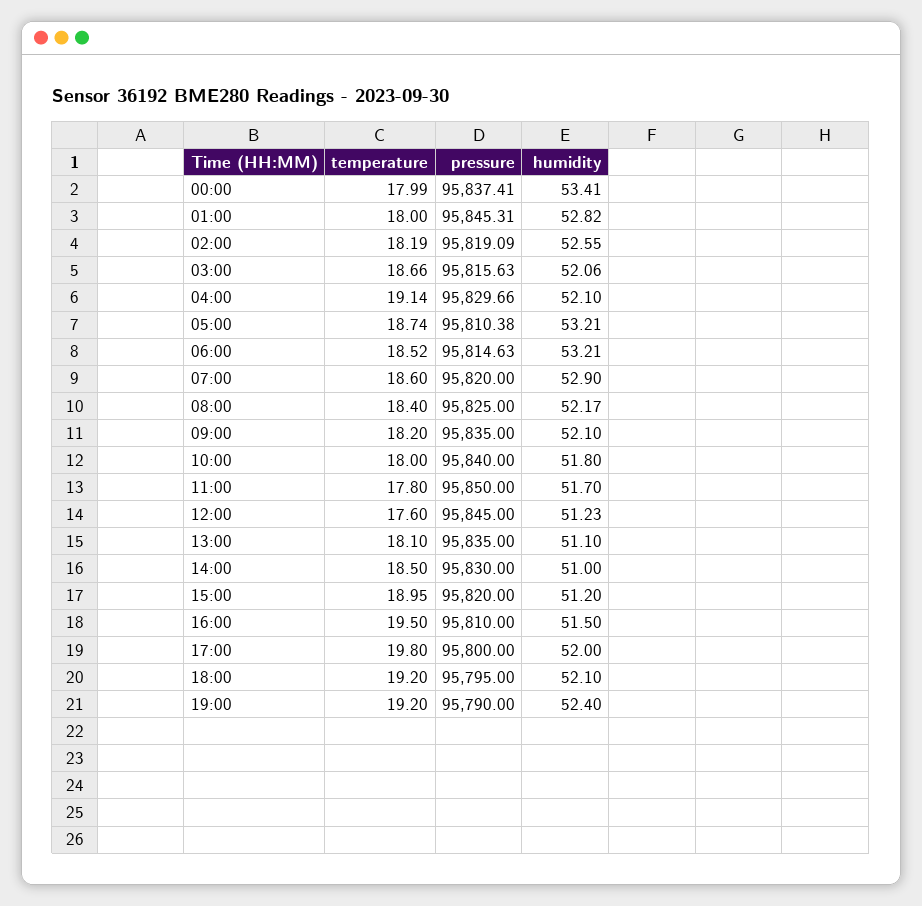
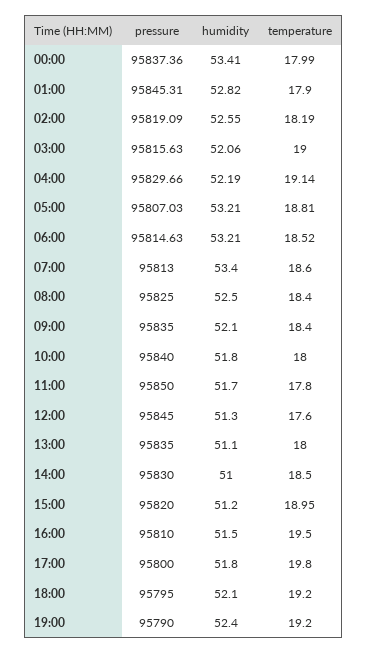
  {
    "temperature": {
      "00:00": 17.99,
-     "01:00": 18,
+     "01:00": 17.9,
      "02:00": 18.19,
-     "03:00": 18.66,
+     "03:00": 19,
      "04:00": 19.14,
-     "05:00": 18.74,
+     "05:00": 18.81,
      "06:00": 18.52,
      "07:00": 18.6,
      "08:00": 18.4,
-     "09:00": 18.2,
+     "09:00": 18.4,
      "10:00": 18,
      "11:00": 17.8,
      "12:00": 17.6,
-     "13:00": 18.1,
+     "13:00": 18,
      "14:00": 18.5,
      "15:00": 18.95,
      "16:00": 19.5,
      "17:00": 19.8,
      "18:00": 19.2,
      "19:00": 19.2
    },
    "pressure": {
-     "00:00": 95837.41,
+     "00:00": 95837.36,
      "01:00": 95845.31,
      "02:00": 95819.09,
      "03:00": 95815.63,
      "04:00": 95829.66,
-     "05:00": 95810.38,
+     "05:00": 95807.03,
      "06:00": 95814.63,
-     "07:00": 95820,
+     "07:00": 95813,
      "08:00": 95825,
      "09:00": 95835,
      "10:00": 95840,
      "11:00": 95850,
      "12:00": 95845,
      "13:00": 95835,
      "14:00": 95830,
      "15:00": 95820,
      "16:00": 95810,
      "17:00": 95800,
      "18:00": 95795,
      "19:00": 95790
    },
    "humidity": {
      "00:00": 53.41,
      "01:00": 52.82,
      "02:00": 52.55,
      "03:00": 52.06,
-     "04:00": 52.1,
+     "04:00": 52.19,
      "05:00": 53.21,
      "06:00": 53.21,
-     "07:00": 52.9,
+     "07:00": 53.4,
-     "08:00": 52.17,
+     "08:00": 52.5,
      "09:00": 52.1,
      "10:00": 51.8,
      "11:00": 51.7,
-     "12:00": 51.23,
+     "12:00": 51.3,
      "13:00": 51.1,
      "14:00": 51,
      "15:00": 51.2,
      "16:00": 51.5,
-     "17:00": 52,
+     "17:00": 51.8,
      "18:00": 52.1,
      "19:00": 52.4
    }
  }

